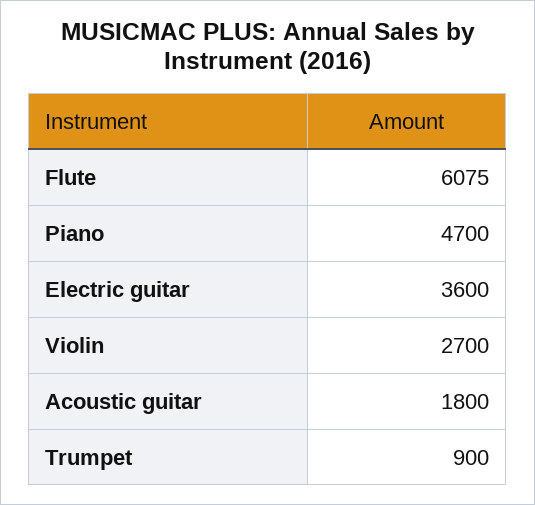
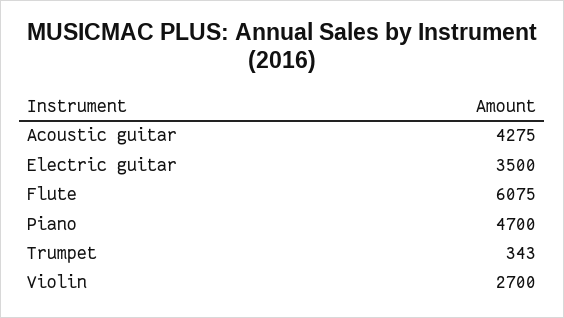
  {
    "Flute": 6075,
    "Piano": 4700,
-   "Electric guitar": 3600,
+   "Electric guitar": 3500,
    "Violin": 2700,
-   "Acoustic guitar": 1800,
+   "Acoustic guitar": 4275,
-   "Trumpet": 900
+   "Trumpet": 343
  }

